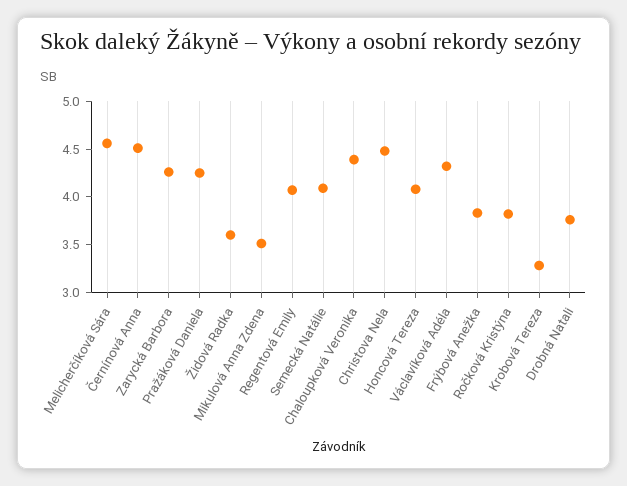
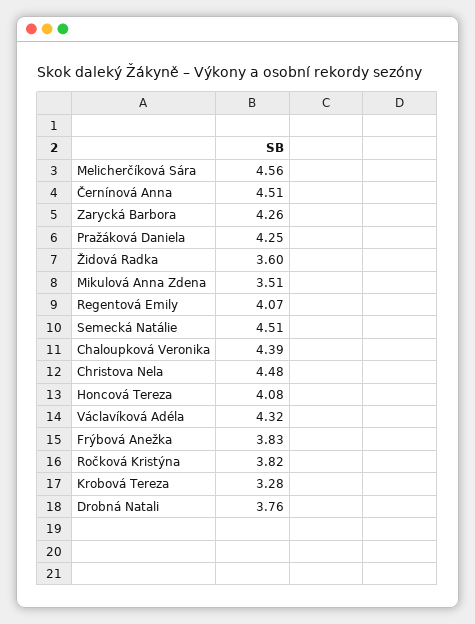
  {
    "Melicherčíková Sára": 4.56,
    "Černínová Anna": 4.51,
    "Zarycká Barbora": 4.26,
    "Pražáková Daniela": 4.25,
    "Židová Radka": 3.6,
    "Mikulová Anna Zdena": 3.51,
    "Regentová Emily": 4.07,
-   "Semecká Natálie": 4.1,
+   "Semecká Natálie": 4.51,
    "Chaloupková Veronika": 4.39,
    "Christova Nela": 4.48,
    "Honcová Tereza": 4.08,
    "Václavíková Adéla": 4.32,
    "Frýbová Anežka": 3.83,
    "Ročková Kristýna": 3.82,
    "Krobová Tereza": 3.28,
    "Drobná Natali": 3.76
  }

